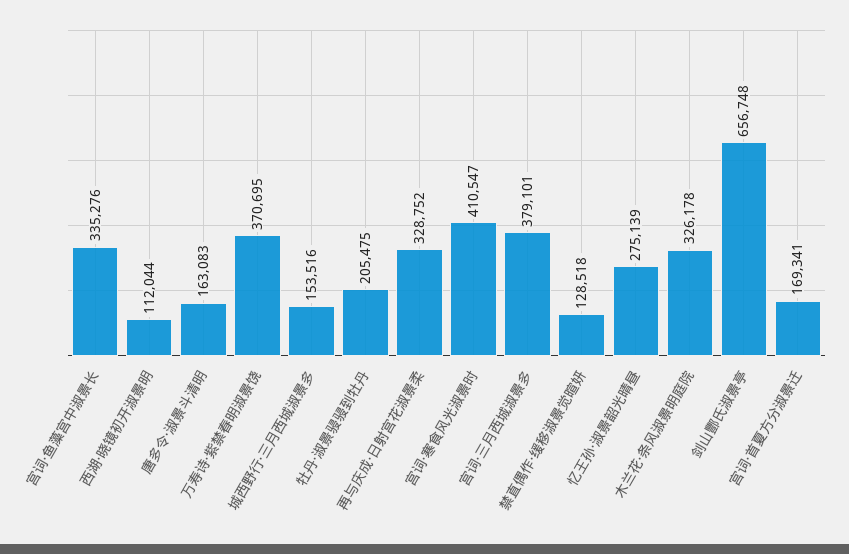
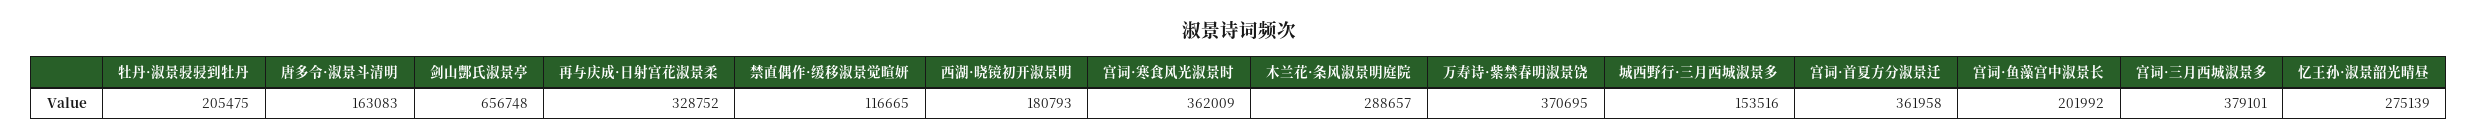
  {
-   "宫词·鱼藻宫中淑景长": 335276,
+   "宫词·鱼藻宫中淑景长": 201992,
-   "西湖·晓镜初开淑景明": 112044,
+   "西湖·晓镜初开淑景明": 180793,
    "唐多令·淑景斗清明": 163083,
    "万寿诗·紫禁春明淑景饶": 370695,
    "城西野行·三月西城淑景多": 153516,
    "牡丹·淑景骎骎到牡丹": 205475,
    "再与庆成·日射宫花淑景柔": 328752,
-   "宫词·寒食风光淑景时": 410547,
+   "宫词·寒食风光淑景时": 362009,
    "宫词·三月西城淑景多": 379101,
-   "禁直偶作·缓移淑景觉暄妍": 128518,
+   "禁直偶作·缓移淑景觉暄妍": 116665,
    "忆王孙·淑景韶光晴昼": 275139,
-   "木兰花·条风淑景明庭院": 326178,
+   "木兰花·条风淑景明庭院": 288657,
    "剑山酆氏淑景亭": 656748,
-   "宫词·首夏方分淑景迁": 169341
+   "宫词·首夏方分淑景迁": 361958
  }

